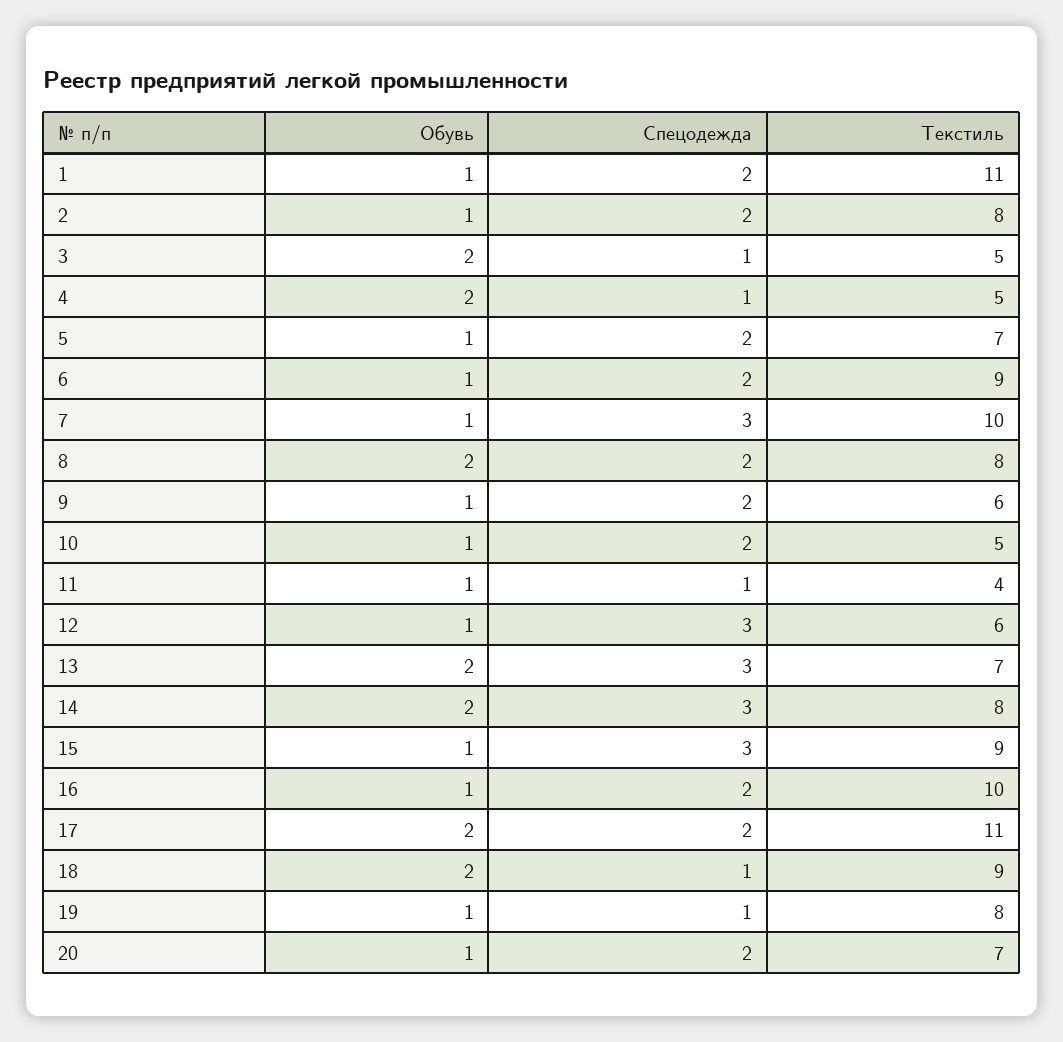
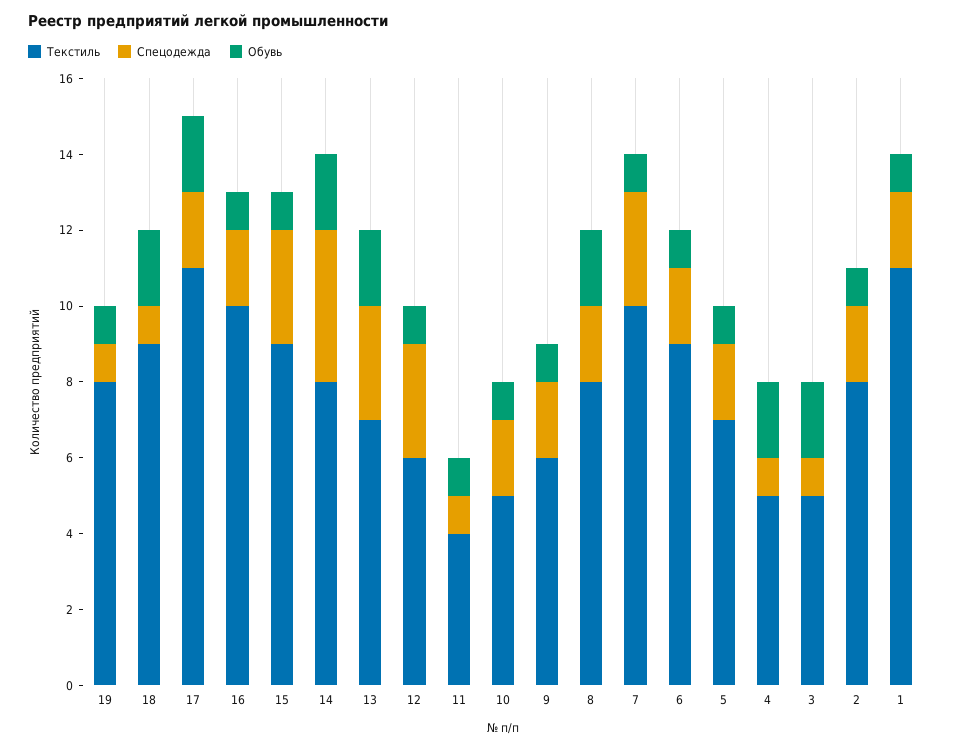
  {
    "Обувь": {
      "1": 1,
      "2": 1,
      "3": 2,
      "4": 2,
      "5": 1,
      "6": 1,
      "7": 1,
      "8": 2,
      "9": 1,
      "10": 1,
      "11": 1,
      "12": 1,
      "13": 2,
      "14": 2,
      "15": 1,
      "16": 1,
      "17": 2,
      "18": 2,
-     "19": 1,
+     "19": 1
-     "20": 1
    },
    "Спецодежда": {
      "1": 2,
      "2": 2,
      "3": 1,
      "4": 1,
      "5": 2,
      "6": 2,
      "7": 3,
      "8": 2,
      "9": 2,
      "10": 2,
      "11": 1,
      "12": 3,
      "13": 3,
-     "14": 3,
+     "14": 4,
      "15": 3,
      "16": 2,
      "17": 2,
      "18": 1,
-     "19": 1,
+     "19": 1
-     "20": 2
    },
    "Текстиль": {
      "1": 11,
      "2": 8,
      "3": 5,
      "4": 5,
      "5": 7,
      "6": 9,
      "7": 10,
      "8": 8,
      "9": 6,
      "10": 5,
      "11": 4,
      "12": 6,
      "13": 7,
      "14": 8,
      "15": 9,
      "16": 10,
      "17": 11,
      "18": 9,
-     "19": 8,
+     "19": 8
-     "20": 7
    }
  }

